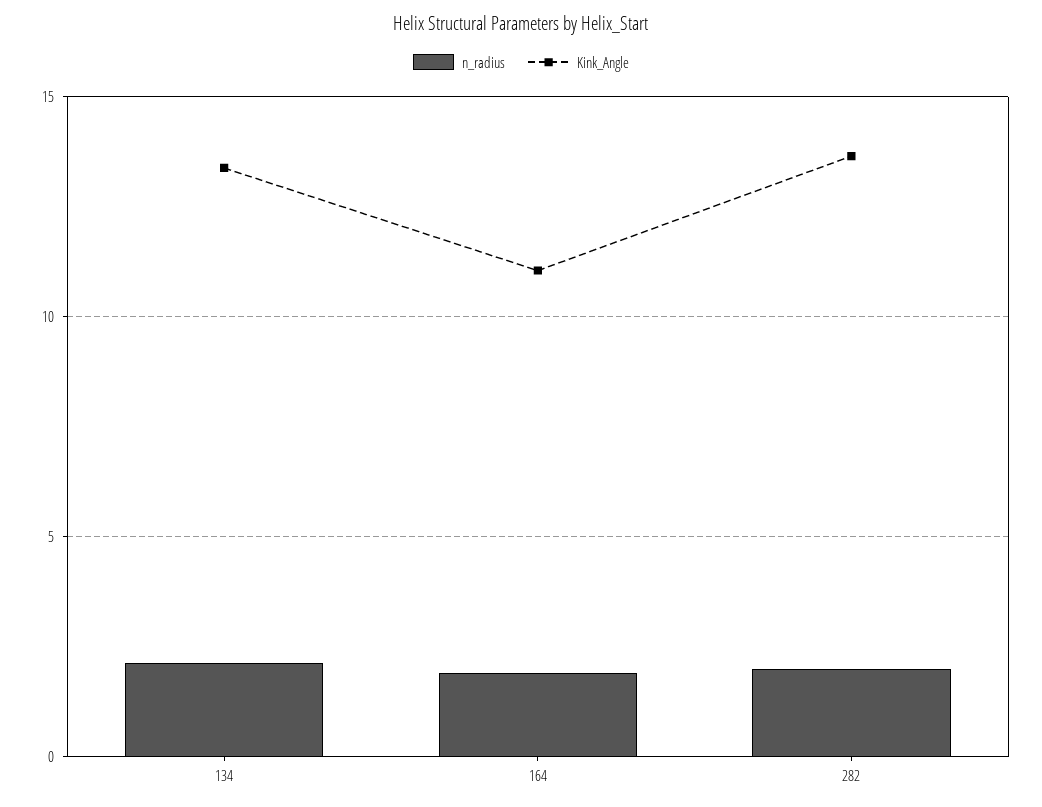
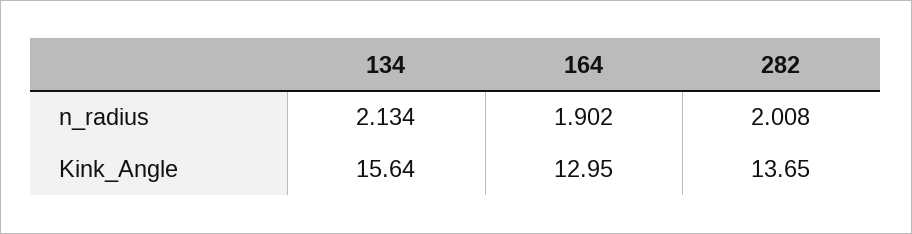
  {
    "n_radius": {
      "134": 2.134,
      "164": 1.902,
      "282": 2.008
    },
    "Kink_Angle": {
-     "134": 13.5,
+     "134": 15.64,
-     "164": 11,
+     "164": 12.95,
      "282": 13.65
    }
  }

